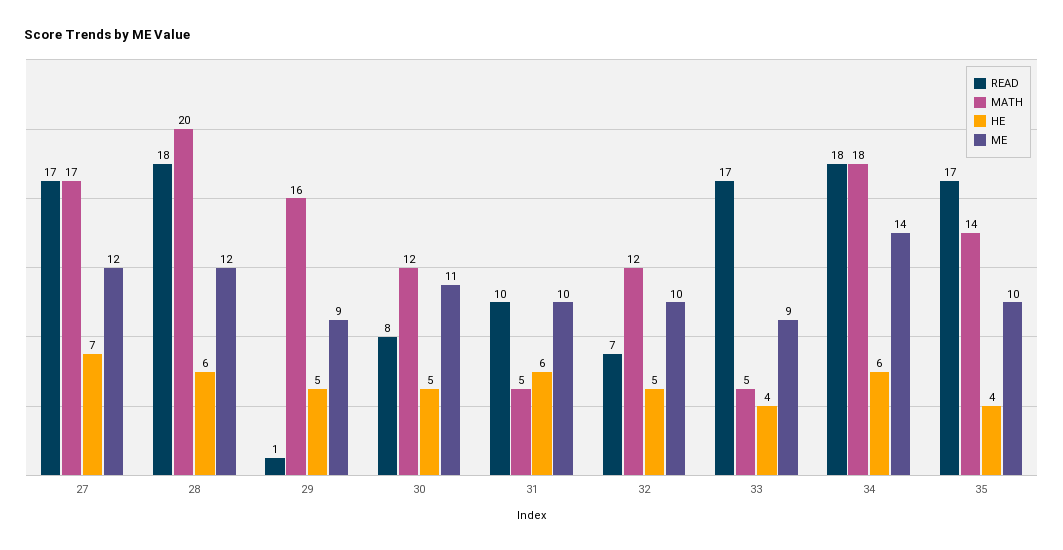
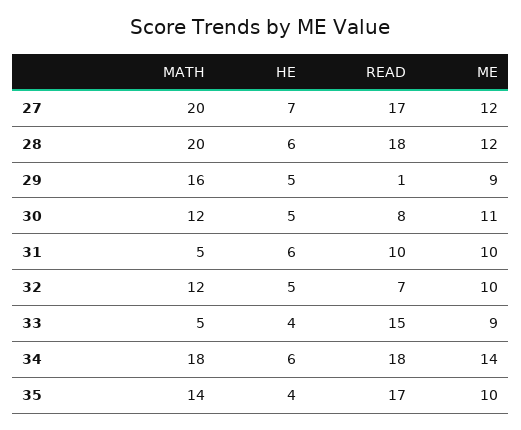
  {
    "READ": {
      "27": 17,
      "28": 18,
      "29": 1,
      "30": 8,
      "31": 10,
      "32": 7,
-     "33": 17,
+     "33": 15,
      "34": 18,
      "35": 17
    },
    "MATH": {
-     "27": 17,
+     "27": 20,
      "28": 20,
      "29": 16,
      "30": 12,
      "31": 5,
      "32": 12,
      "33": 5,
      "34": 18,
      "35": 14
    },
    "HE": {
      "27": 7,
      "28": 6,
      "29": 5,
      "30": 5,
      "31": 6,
      "32": 5,
      "33": 4,
      "34": 6,
      "35": 4
    },
    "ME": {
      "27": 12,
      "28": 12,
      "29": 9,
      "30": 11,
      "31": 10,
      "32": 10,
      "33": 9,
      "34": 14,
      "35": 10
    }
  }

